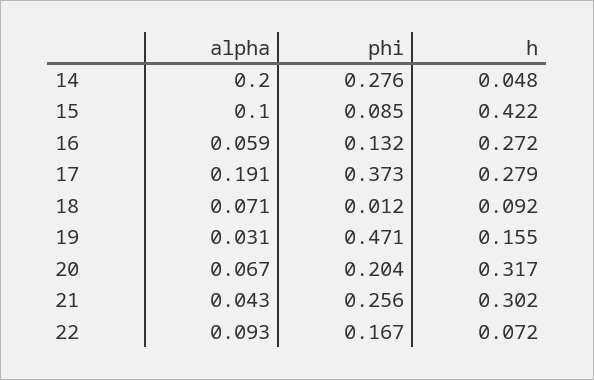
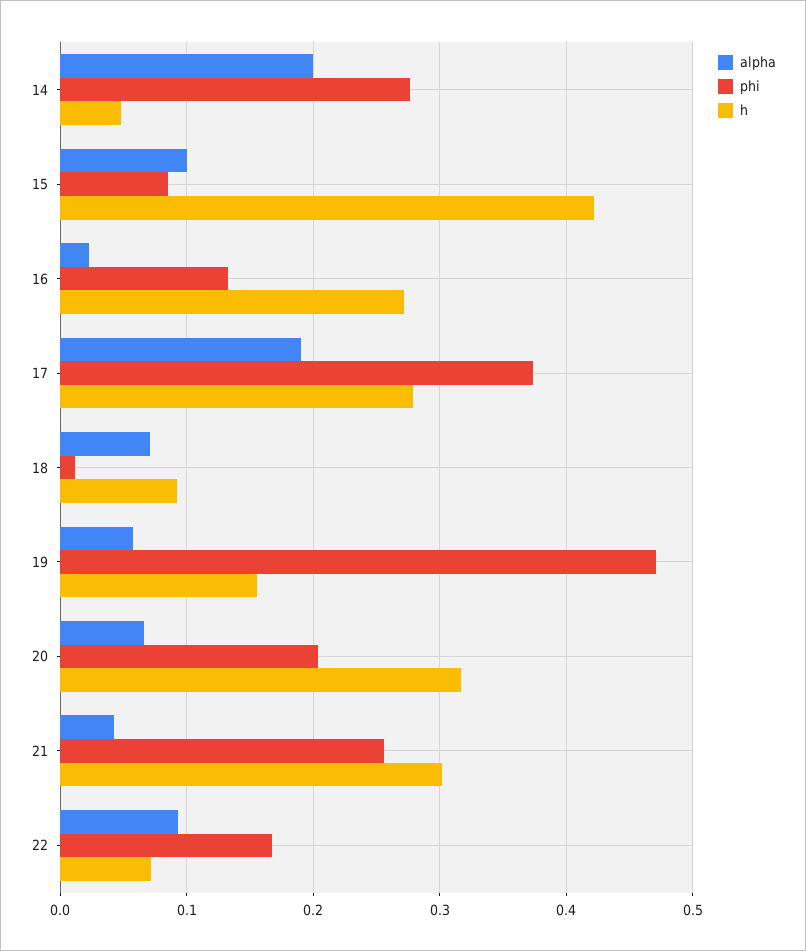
  {
    "alpha": {
      "14": 0.2,
      "15": 0.1,
-     "16": 0.059,
+     "16": 0.02,
      "17": 0.191,
      "18": 0.071,
-     "19": 0.031,
+     "19": 0.06,
      "20": 0.067,
      "21": 0.043,
      "22": 0.093
    },
    "phi": {
      "14": 0.276,
      "15": 0.085,
      "16": 0.132,
      "17": 0.373,
      "18": 0.012,
      "19": 0.471,
      "20": 0.204,
      "21": 0.256,
      "22": 0.167
    },
    "h": {
      "14": 0.048,
      "15": 0.422,
      "16": 0.272,
      "17": 0.279,
      "18": 0.092,
      "19": 0.155,
      "20": 0.317,
      "21": 0.302,
      "22": 0.072
    }
  }

